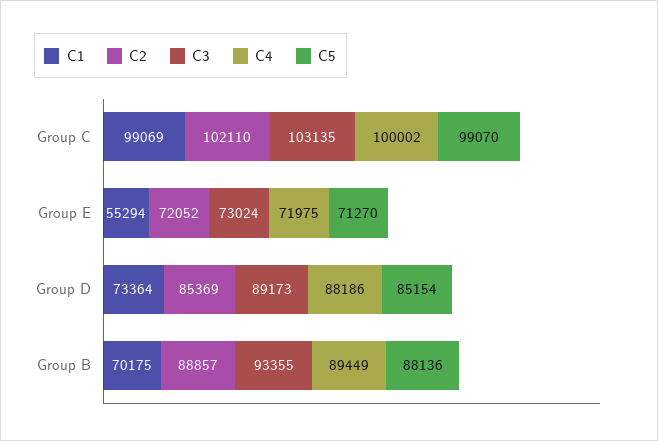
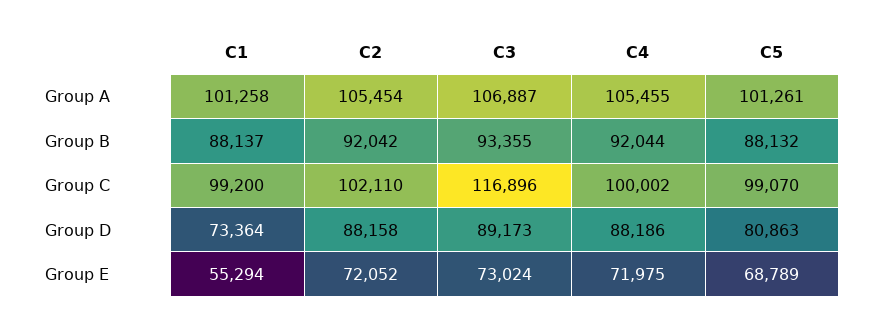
  {
    "C1": {
-     "Group C": 99069,
+     "Group C": 99200,
      "Group E": 55294,
      "Group D": 73364,
-     "Group B": 70175
+     "Group B": 88137,
+     "Group A": 101258
    },
    "C2": {
      "Group C": 102110,
      "Group E": 72052,
-     "Group D": 85369,
+     "Group D": 88158,
-     "Group B": 88857
+     "Group B": 92042,
+     "Group A": 105454
    },
    "C3": {
-     "Group C": 103135,
+     "Group C": 116896,
      "Group E": 73024,
      "Group D": 89173,
-     "Group B": 93355
+     "Group B": 93355,
+     "Group A": 106887
    },
    "C4": {
      "Group C": 100002,
      "Group E": 71975,
      "Group D": 88186,
-     "Group B": 89449
+     "Group B": 92044,
+     "Group A": 105455
    },
    "C5": {
      "Group C": 99070,
-     "Group E": 71270,
+     "Group E": 68789,
-     "Group D": 85154,
+     "Group D": 80863,
-     "Group B": 88136
+     "Group B": 88132,
+     "Group A": 101261
    }
  }

